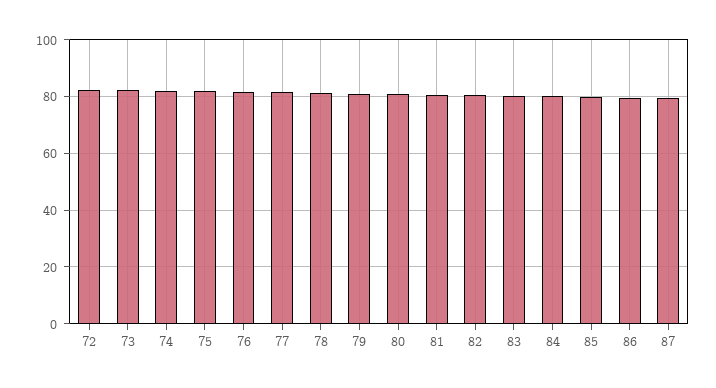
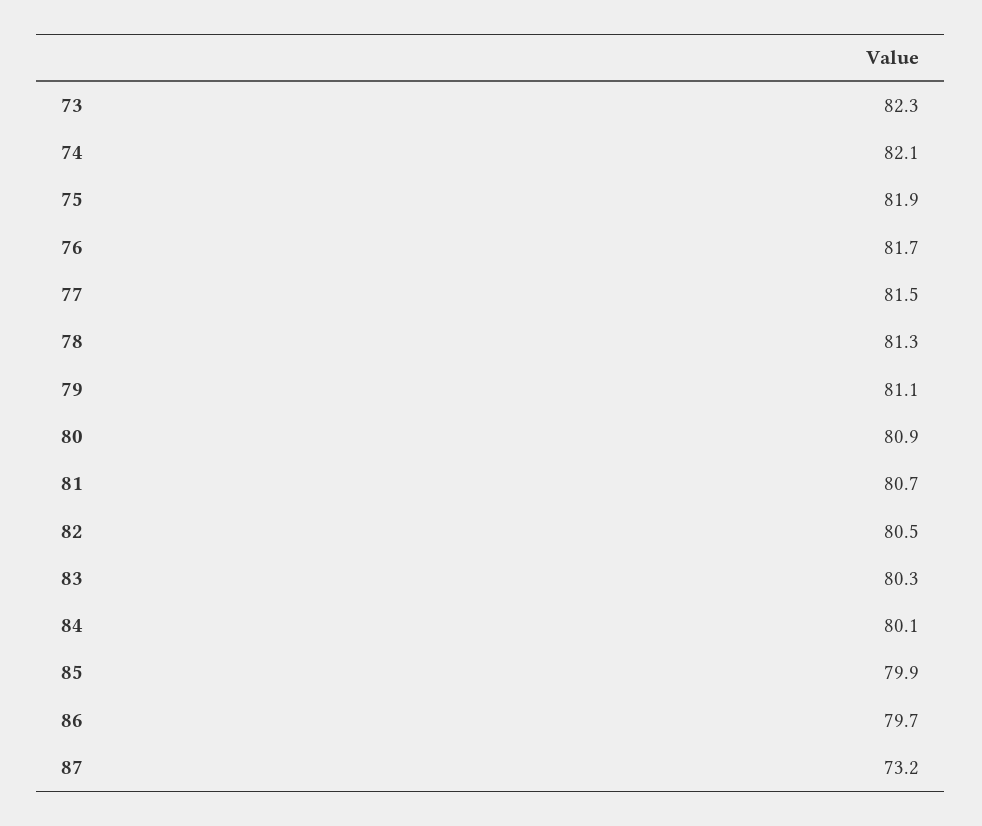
  {
-   "72": 82.5,
    "73": 82.3,
    "74": 82.1,
    "75": 81.9,
    "76": 81.7,
    "77": 81.5,
    "78": 81.3,
    "79": 81.1,
    "80": 80.9,
    "81": 80.7,
    "82": 80.5,
    "83": 80.3,
    "84": 80.1,
    "85": 79.9,
    "86": 79.7,
-   "87": 80
+   "87": 73.2
  }

